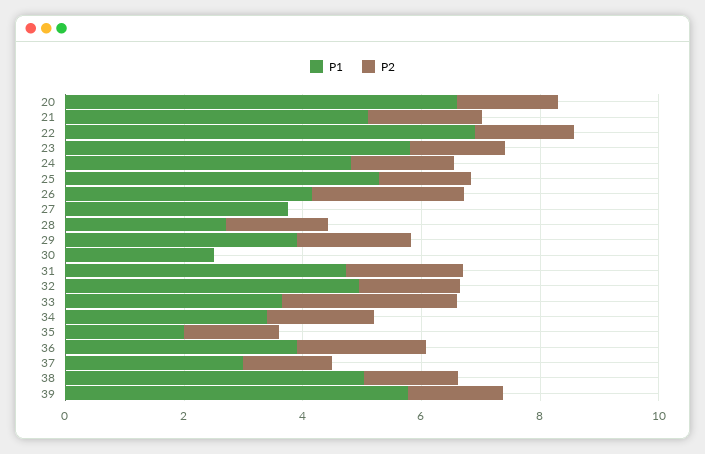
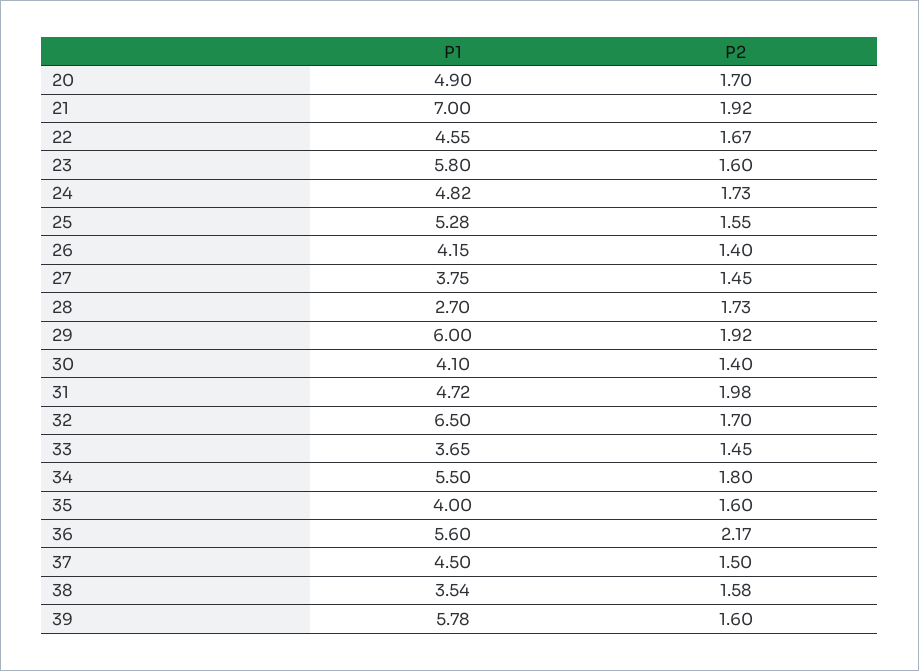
  {
    "P1": {
-     "20": 6.5,
+     "20": 4.9,
-     "21": 5,
+     "21": 7,
-     "22": 7,
+     "22": 4.55,
      "23": 5.8,
      "24": 4.82,
      "25": 5.28,
      "26": 4.15,
      "27": 3.75,
      "28": 2.7,
-     "29": 4,
+     "29": 6,
-     "30": 2.5,
+     "30": 4.1,
      "31": 4.72,
-     "32": 5,
+     "32": 6.5,
      "33": 3.65,
-     "34": 3.5,
+     "34": 5.5,
-     "35": 2,
+     "35": 4,
-     "36": 4,
+     "36": 5.6,
-     "37": 3,
+     "37": 4.5,
-     "38": 5,
+     "38": 3.54,
      "39": 5.78
    },
    "P2": {
      "20": 1.7,
      "21": 1.92,
      "22": 1.67,
      "23": 1.6,
      "24": 1.73,
      "25": 1.55,
-     "26": 2.5,
+     "26": 1.4,
-     "27": 0,
+     "27": 1.45,
      "28": 1.73,
      "29": 1.92,
-     "30": 0,
+     "30": 1.4,
      "31": 1.98,
      "32": 1.7,
-     "33": 3,
+     "33": 1.45,
      "34": 1.8,
      "35": 1.6,
      "36": 2.17,
      "37": 1.5,
      "38": 1.58,
      "39": 1.6
    }
  }

